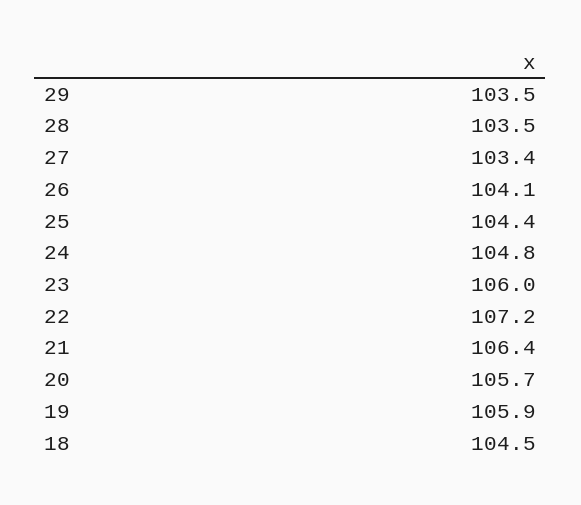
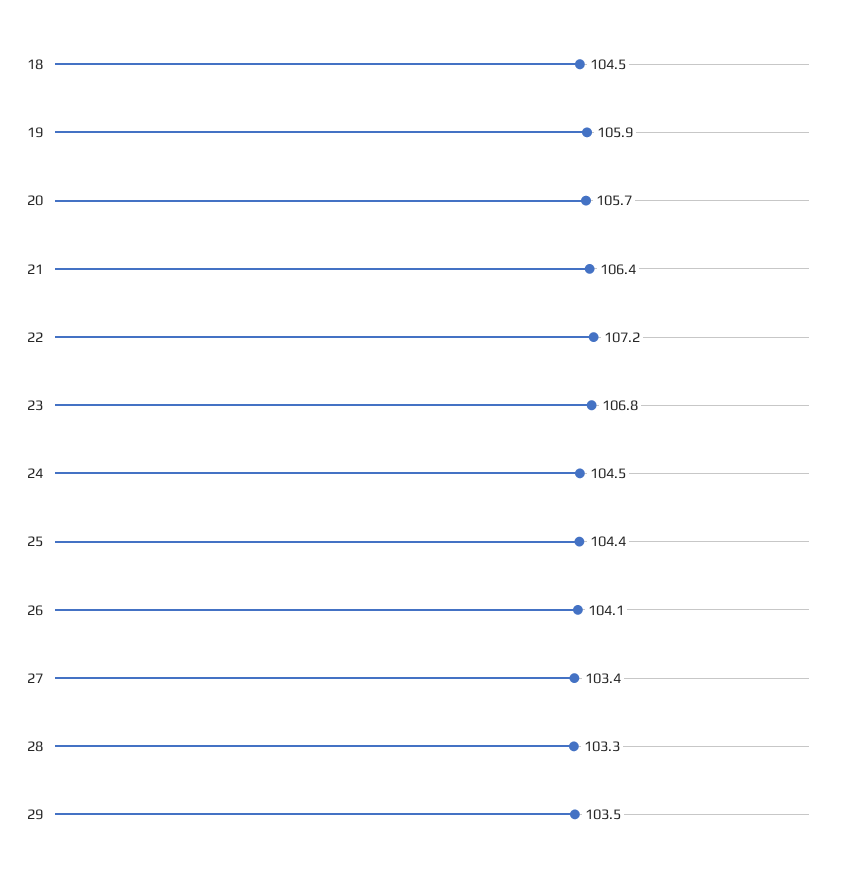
  {
    "29": 103.5,
-   "28": 103.5,
+   "28": 103.3,
    "27": 103.4,
    "26": 104.1,
    "25": 104.4,
-   "24": 104.8,
+   "24": 104.5,
-   "23": 106,
+   "23": 106.8,
    "22": 107.2,
    "21": 106.4,
    "20": 105.7,
    "19": 105.9,
    "18": 104.5
  }

